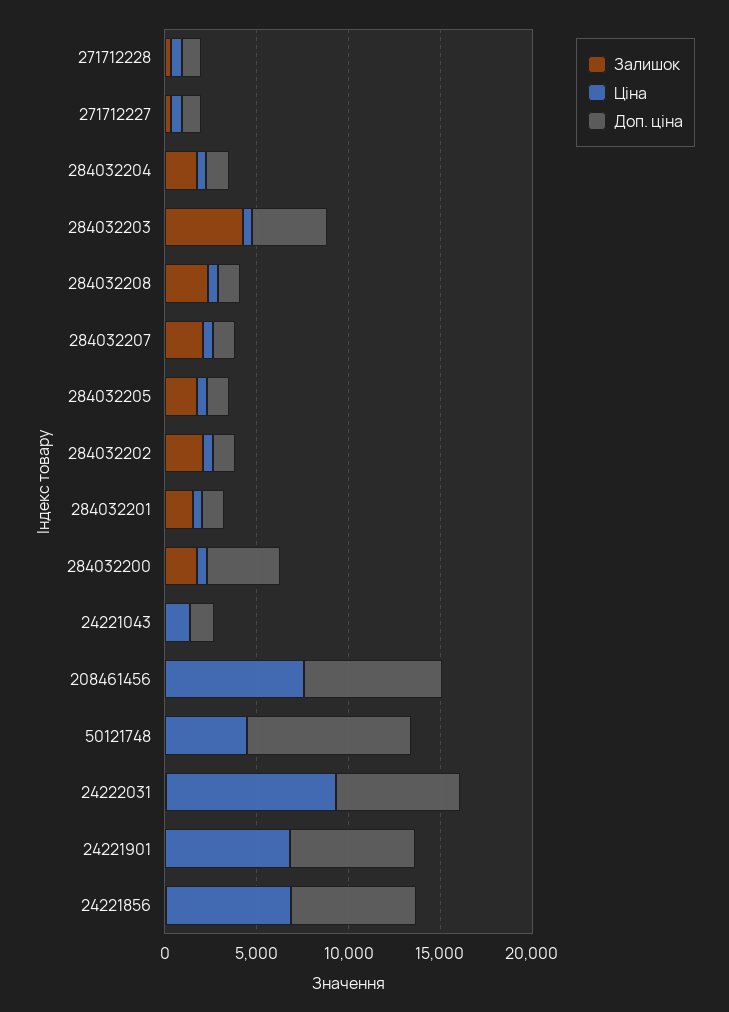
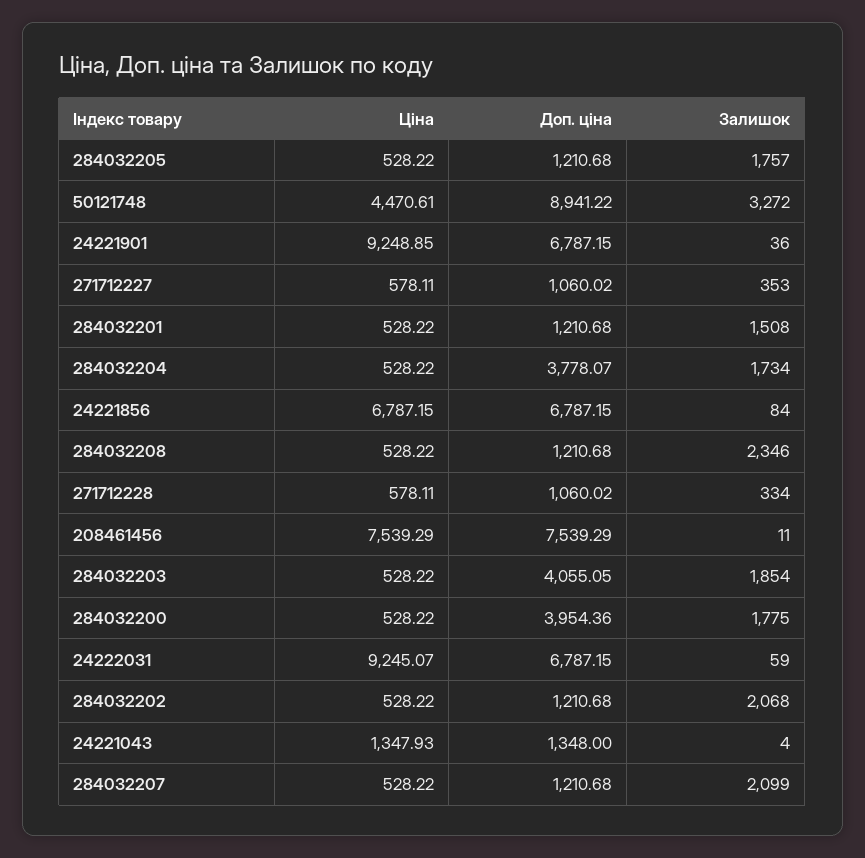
  {
    "Залишок": {
      "271712228": 334,
      "271712227": 353,
      "284032204": 1734,
-     "284032203": 4000,
+     "284032203": 1854,
      "284032208": 2346,
      "284032207": 2099,
      "284032205": 1757,
      "284032202": 2068,
      "284032201": 1508,
      "284032200": 1775,
      "24221043": 4,
      "208461456": 11,
-     "50121748": 0,
+     "50121748": 3272,
      "24222031": 59,
      "24221901": 36,
      "24221856": 84
    },
    "Ціна": {
      "271712228": 578.11,
      "271712227": 578.11,
      "284032204": 528.22,
      "284032203": 528.22,
      "284032208": 528.22,
      "284032207": 528.22,
      "284032205": 528.22,
      "284032202": 528.22,
      "284032201": 528.22,
      "284032200": 528.22,
      "24221043": 1347.93,
      "208461456": 7539.29,
      "50121748": 4470.61,
      "24222031": 9245.07,
-     "24221901": 7000,
+     "24221901": 9248.85,
      "24221856": 6787.15
    },
    "Доп. ціна": {
      "271712228": 1060.02,
      "271712227": 1060.02,
-     "284032204": 1000,
+     "284032204": 3778.07,
      "284032203": 4055.05,
      "284032208": 1210.68,
      "284032207": 1210.68,
      "284032205": 1210.68,
      "284032202": 1210.68,
      "284032201": 1210.68,
      "284032200": 3954.36,
      "24221043": 1348,
      "208461456": 7539.29,
      "50121748": 8941.22,
      "24222031": 6787.15,
      "24221901": 6787.15,
      "24221856": 6787.15
    }
  }

